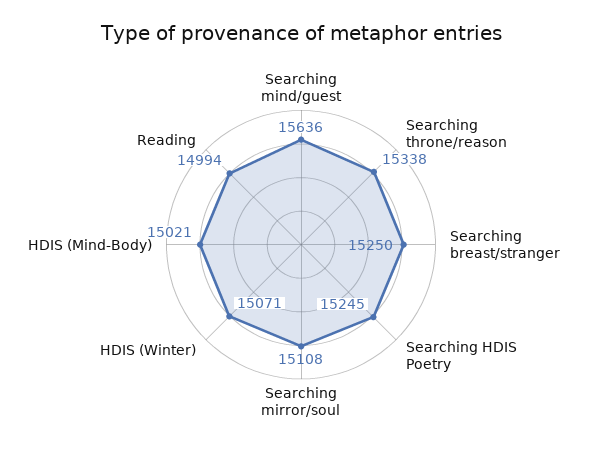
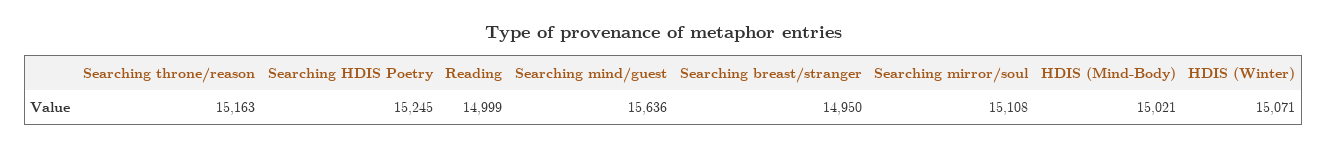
  {
    "Searching mind/guest": 15636,
-   "Searching throne/reason": 15338,
+   "Searching throne/reason": 15163,
-   "Searching breast/stranger": 15250,
+   "Searching breast/stranger": 14950,
    "Searching HDIS Poetry": 15245,
    "Searching mirror/soul": 15108,
    "HDIS (Winter)": 15071,
    "HDIS (Mind-Body)": 15021,
-   "Reading": 14994
+   "Reading": 14999
  }

